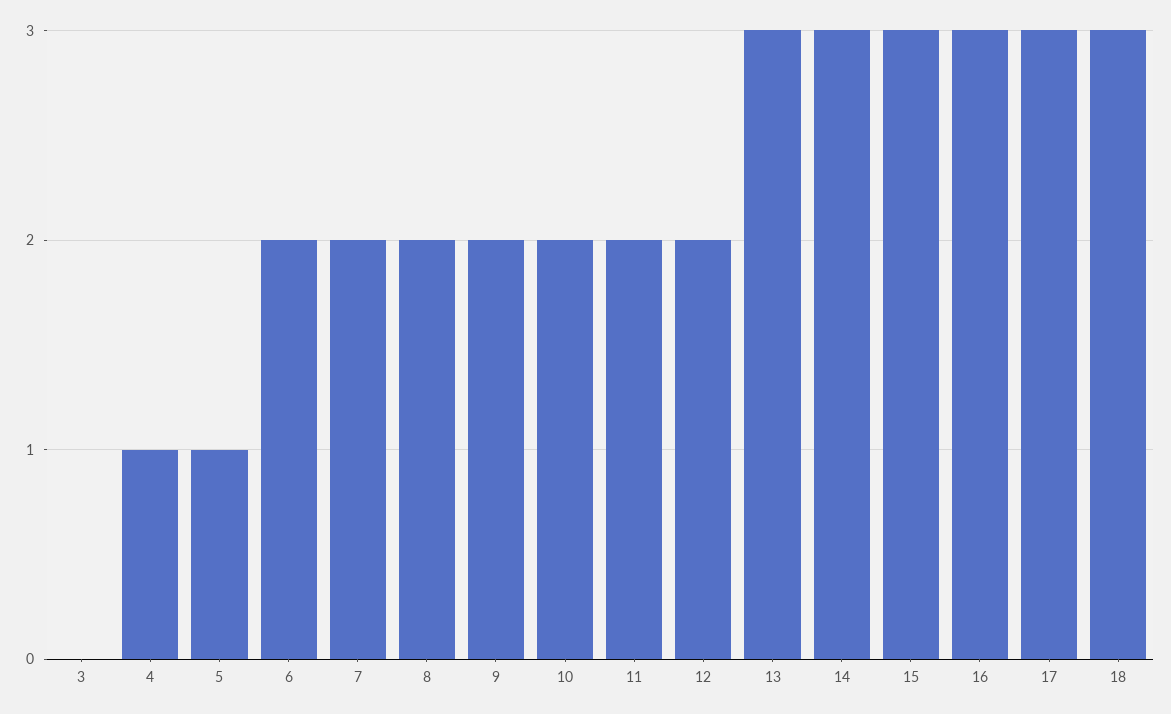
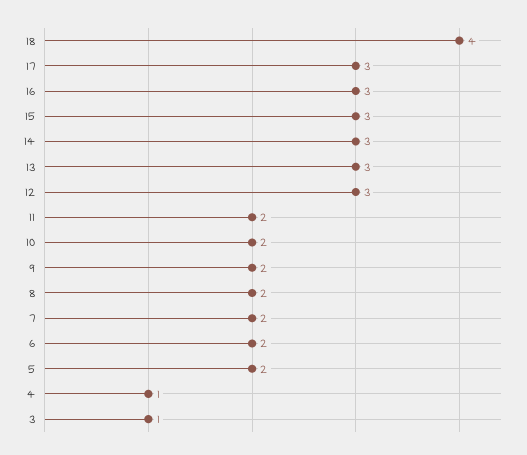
  {
-   "3": 0,
+   "3": 1,
    "4": 1,
-   "5": 1,
+   "5": 2,
    "6": 2,
    "7": 2,
    "8": 2,
    "9": 2,
    "10": 2,
    "11": 2,
-   "12": 2,
+   "12": 3,
    "13": 3,
    "14": 3,
    "15": 3,
    "16": 3,
    "17": 3,
-   "18": 3
+   "18": 4
  }

